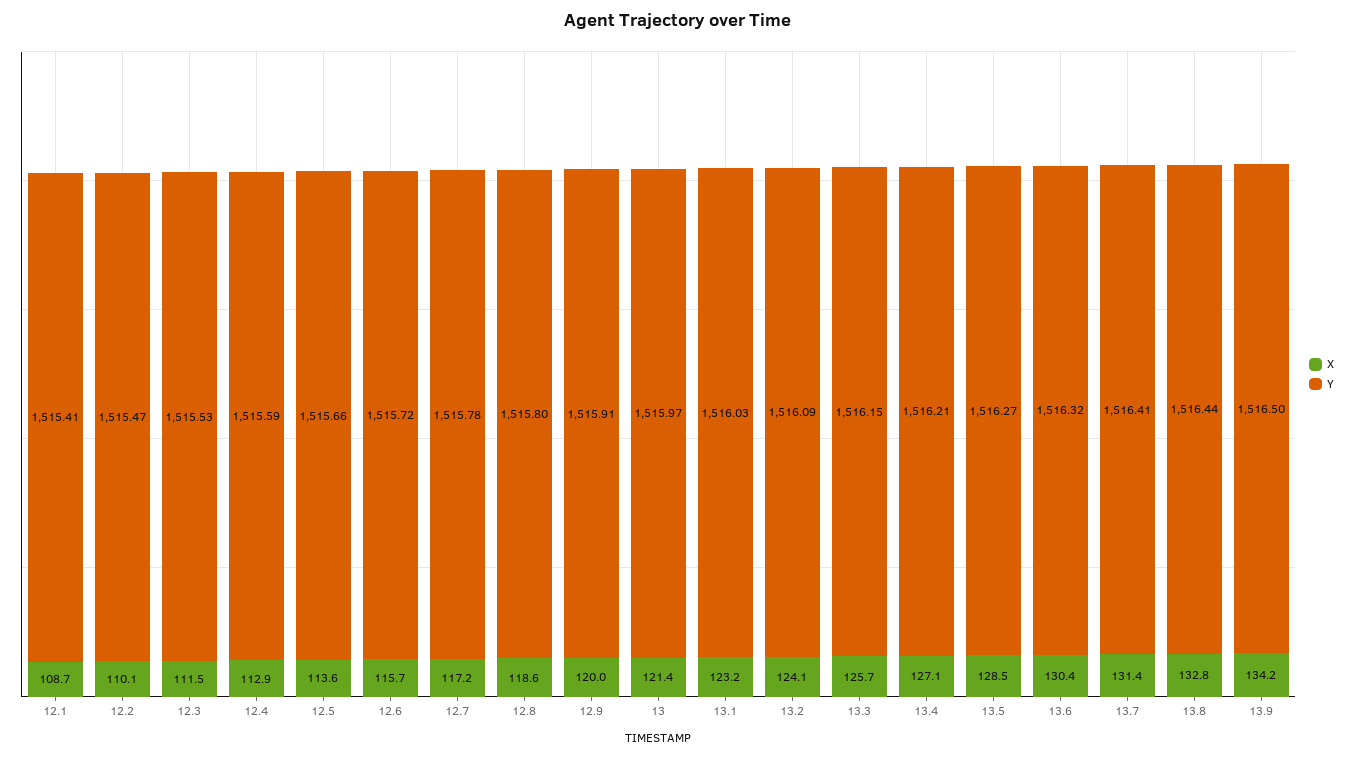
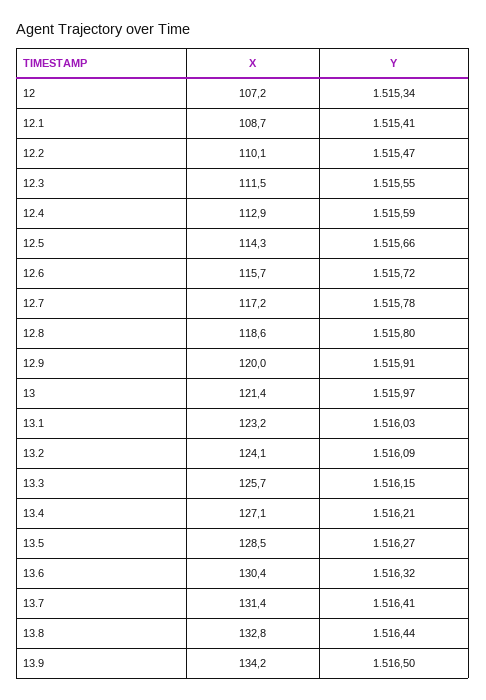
  {
    "X": {
      "12.1": 108.7,
      "12.2": 110.1,
      "12.3": 111.5,
      "12.4": 112.9,
-     "12.5": 113.6,
+     "12.5": 114.3,
      "12.6": 115.7,
      "12.7": 117.2,
      "12.8": 118.6,
      "12.9": 120,
      "13": 121.4,
      "13.1": 123.2,
      "13.2": 124.1,
      "13.3": 125.7,
      "13.4": 127.1,
      "13.5": 128.5,
      "13.6": 130.4,
      "13.7": 131.4,
      "13.8": 132.8,
-     "13.9": 134.2
+     "13.9": 134.2,
+     "12": 107.2
    },
    "Y": {
      "12.1": 1515.41,
      "12.2": 1515.47,
-     "12.3": 1515.53,
+     "12.3": 1515.55,
      "12.4": 1515.59,
      "12.5": 1515.66,
      "12.6": 1515.72,
      "12.7": 1515.78,
      "12.8": 1515.8,
      "12.9": 1515.91,
      "13": 1515.97,
      "13.1": 1516.03,
      "13.2": 1516.09,
      "13.3": 1516.15,
      "13.4": 1516.21,
      "13.5": 1516.27,
      "13.6": 1516.32,
      "13.7": 1516.41,
      "13.8": 1516.44,
-     "13.9": 1516.5
+     "13.9": 1516.5,
+     "12": 1515.34
    }
  }

